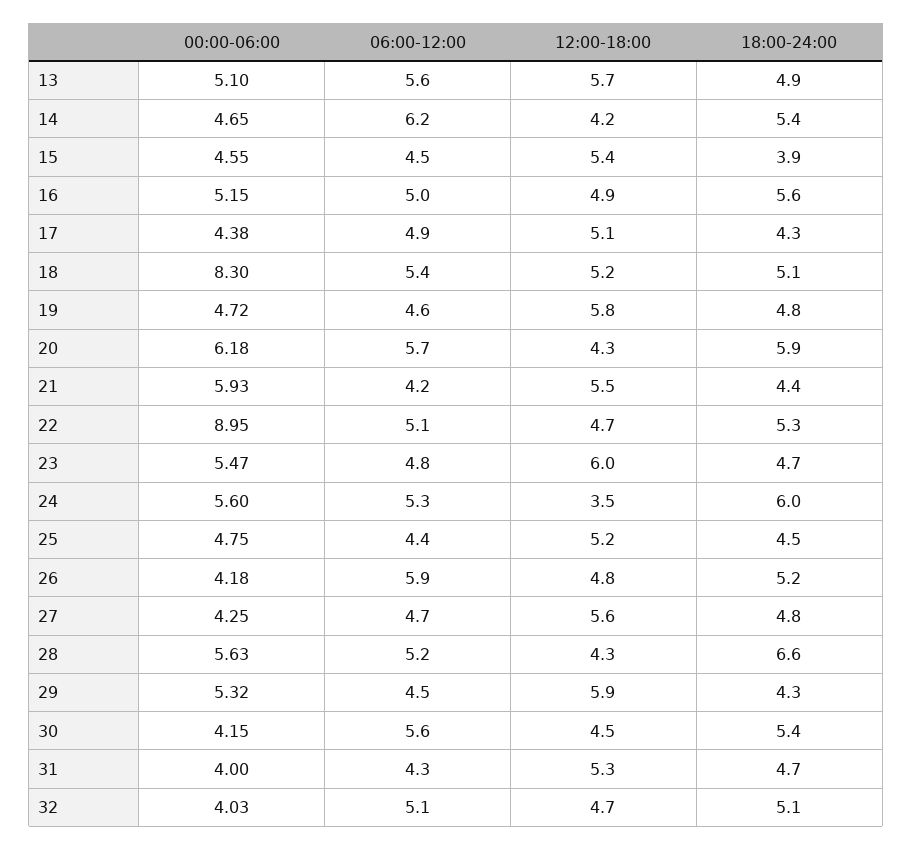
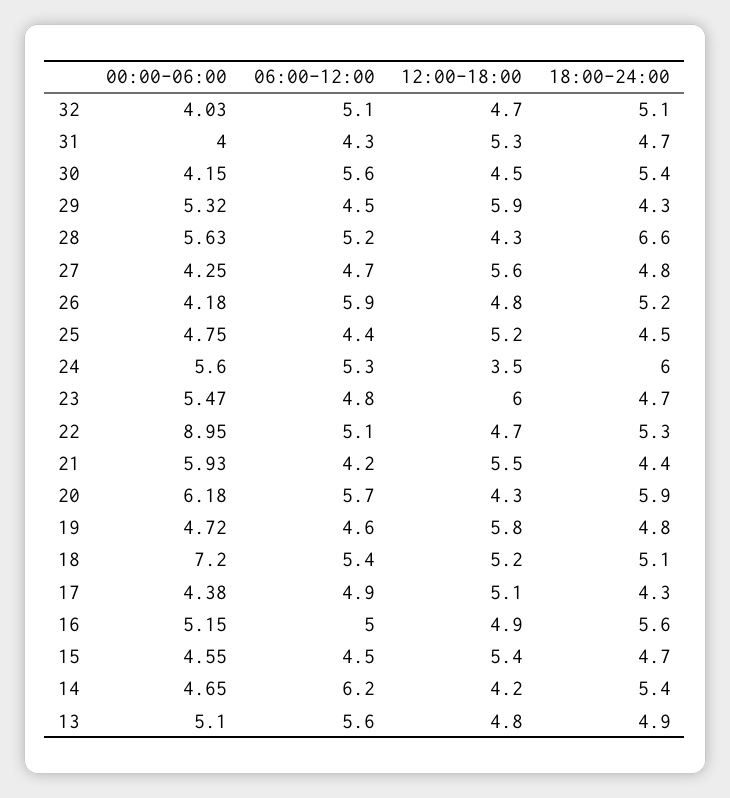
  {
    "00:00-06:00": {
      "13": 5.1,
      "14": 4.65,
      "15": 4.55,
      "16": 5.15,
      "17": 4.38,
-     "18": 8.3,
+     "18": 7.2,
      "19": 4.72,
      "20": 6.18,
      "21": 5.93,
      "22": 8.95,
      "23": 5.47,
      "24": 5.6,
      "25": 4.75,
      "26": 4.18,
      "27": 4.25,
      "28": 5.63,
      "29": 5.32,
      "30": 4.15,
      "31": 4,
      "32": 4.03
    },
    "06:00-12:00": {
      "13": 5.6,
      "14": 6.2,
      "15": 4.5,
      "16": 5,
      "17": 4.9,
      "18": 5.4,
      "19": 4.6,
      "20": 5.7,
      "21": 4.2,
      "22": 5.1,
      "23": 4.8,
      "24": 5.3,
      "25": 4.4,
      "26": 5.9,
      "27": 4.7,
      "28": 5.2,
      "29": 4.5,
      "30": 5.6,
      "31": 4.3,
      "32": 5.1
    },
    "12:00-18:00": {
-     "13": 5.7,
+     "13": 4.8,
      "14": 4.2,
      "15": 5.4,
      "16": 4.9,
      "17": 5.1,
      "18": 5.2,
      "19": 5.8,
      "20": 4.3,
      "21": 5.5,
      "22": 4.7,
      "23": 6,
      "24": 3.5,
      "25": 5.2,
      "26": 4.8,
      "27": 5.6,
      "28": 4.3,
      "29": 5.9,
      "30": 4.5,
      "31": 5.3,
      "32": 4.7
    },
    "18:00-24:00": {
      "13": 4.9,
      "14": 5.4,
-     "15": 3.9,
+     "15": 4.7,
      "16": 5.6,
      "17": 4.3,
      "18": 5.1,
      "19": 4.8,
      "20": 5.9,
      "21": 4.4,
      "22": 5.3,
      "23": 4.7,
      "24": 6,
      "25": 4.5,
      "26": 5.2,
      "27": 4.8,
      "28": 6.6,
      "29": 4.3,
      "30": 5.4,
      "31": 4.7,
      "32": 5.1
    }
  }

